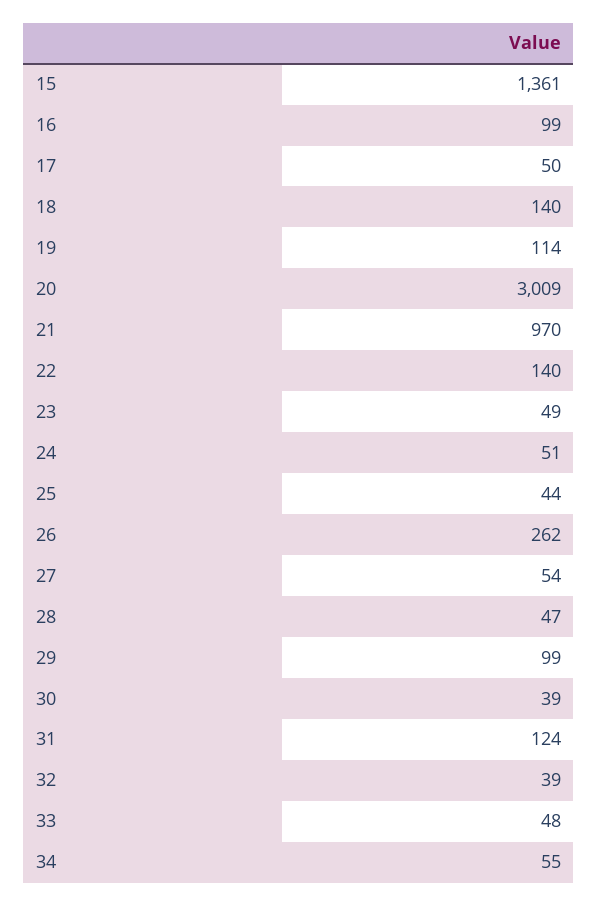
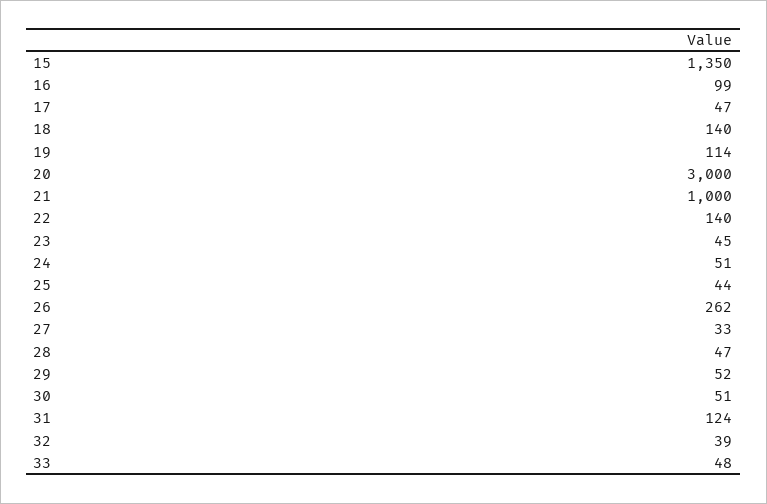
  {
-   "15": 1361,
+   "15": 1350,
    "16": 99,
-   "17": 50,
+   "17": 47,
    "18": 140,
    "19": 114,
-   "20": 3009,
+   "20": 3000,
-   "21": 970,
+   "21": 1000,
    "22": 140,
-   "23": 49,
+   "23": 45,
    "24": 51,
    "25": 44,
    "26": 262,
-   "27": 54,
+   "27": 33,
    "28": 47,
-   "29": 99,
+   "29": 52,
-   "30": 39,
+   "30": 51,
    "31": 124,
    "32": 39,
-   "33": 48,
+   "33": 48
-   "34": 55
  }

